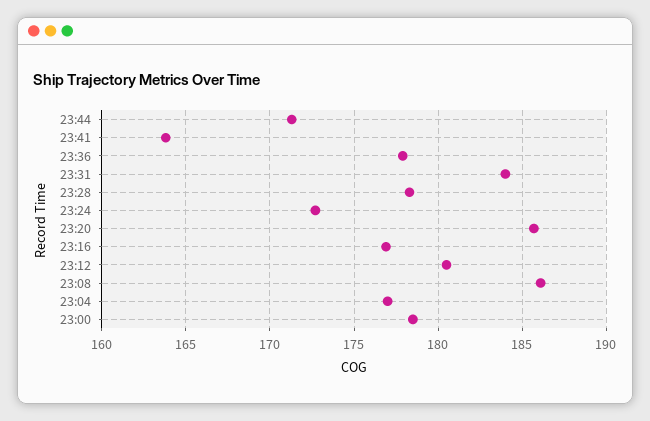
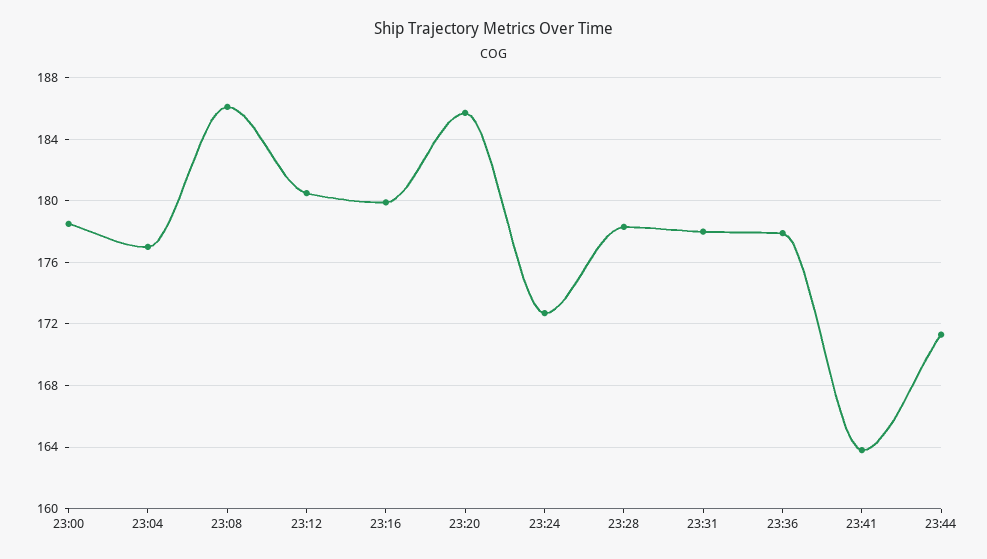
  {
    "23:44": 171.5,
    "23:41": 164,
    "23:36": 178,
-   "23:31": 184,
+   "23:31": 178,
    "23:28": 178.5,
    "23:24": 172.5,
    "23:20": 185.5,
-   "23:16": 177,
+   "23:16": 180,
    "23:12": 180.5,
    "23:08": 186,
    "23:04": 177,
    "23:00": 178.5
  }

